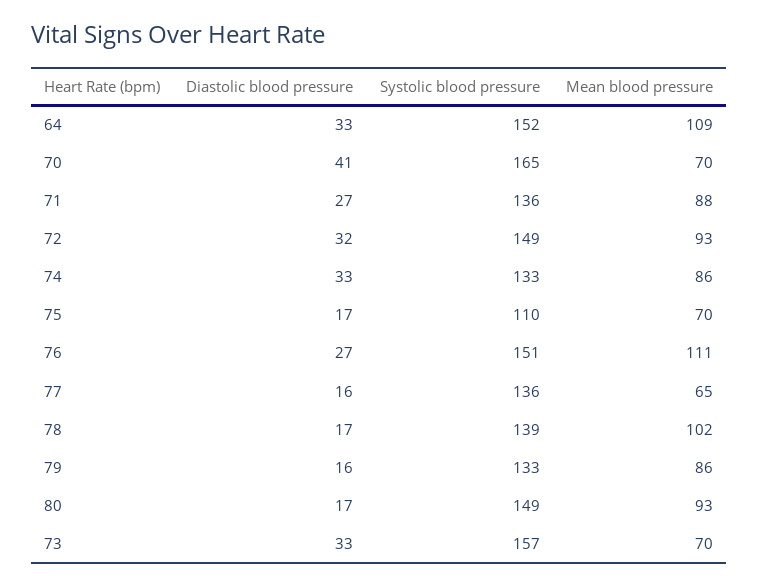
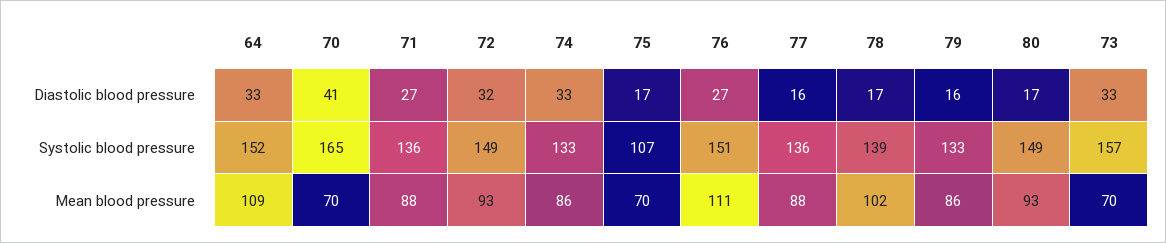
  {
    "Diastolic blood pressure": {
      "64": 33,
      "70": 41,
      "71": 27,
      "72": 32,
      "74": 33,
      "75": 17,
      "76": 27,
      "77": 16,
      "78": 17,
      "79": 16,
      "80": 17,
      "73": 33
    },
    "Systolic blood pressure": {
      "64": 152,
      "70": 165,
      "71": 136,
      "72": 149,
      "74": 133,
-     "75": 110,
+     "75": 107,
      "76": 151,
      "77": 136,
      "78": 139,
      "79": 133,
      "80": 149,
      "73": 157
    },
    "Mean blood pressure": {
      "64": 109,
      "70": 70,
      "71": 88,
      "72": 93,
      "74": 86,
      "75": 70,
      "76": 111,
-     "77": 65,
+     "77": 88,
      "78": 102,
      "79": 86,
      "80": 93,
      "73": 70
    }
  }

